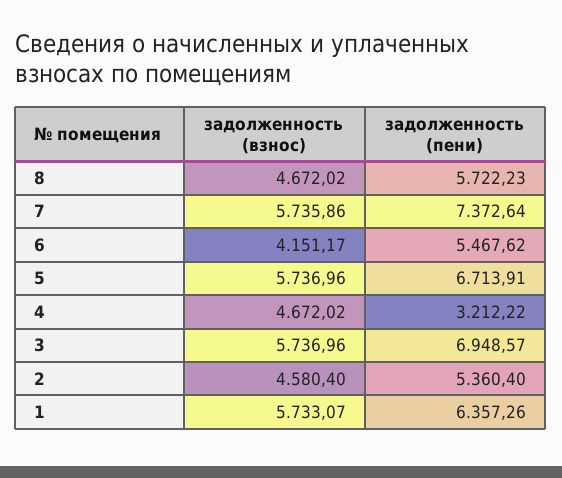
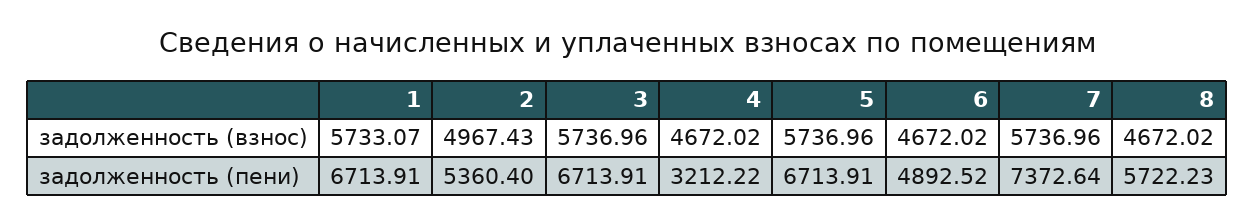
  {
    "задолженность (взнос)": {
      "8": 4672.02,
-     "7": 5735.86,
+     "7": 5736.96,
-     "6": 4151.17,
+     "6": 4672.02,
      "5": 5736.96,
      "4": 4672.02,
      "3": 5736.96,
-     "2": 4580.4,
+     "2": 4967.43,
      "1": 5733.07
    },
    "задолженность (пени)": {
      "8": 5722.23,
      "7": 7372.64,
-     "6": 5467.62,
+     "6": 4892.52,
      "5": 6713.91,
      "4": 3212.22,
-     "3": 6948.57,
+     "3": 6713.91,
      "2": 5360.4,
-     "1": 6357.26
+     "1": 6713.91
    }
  }

